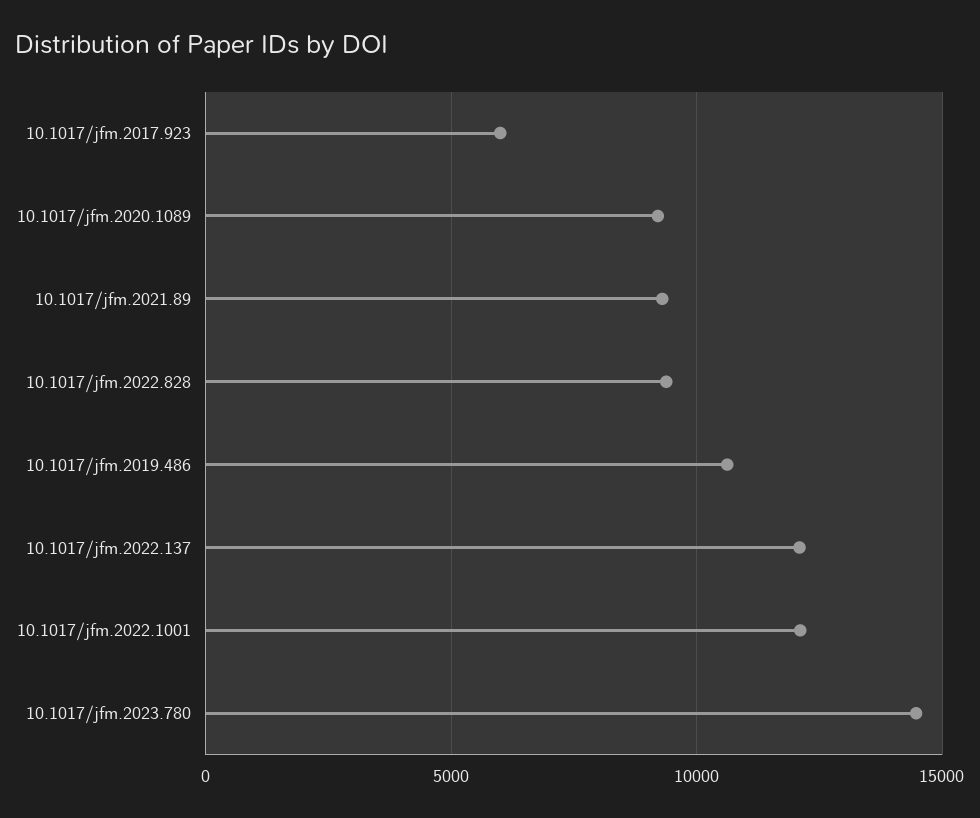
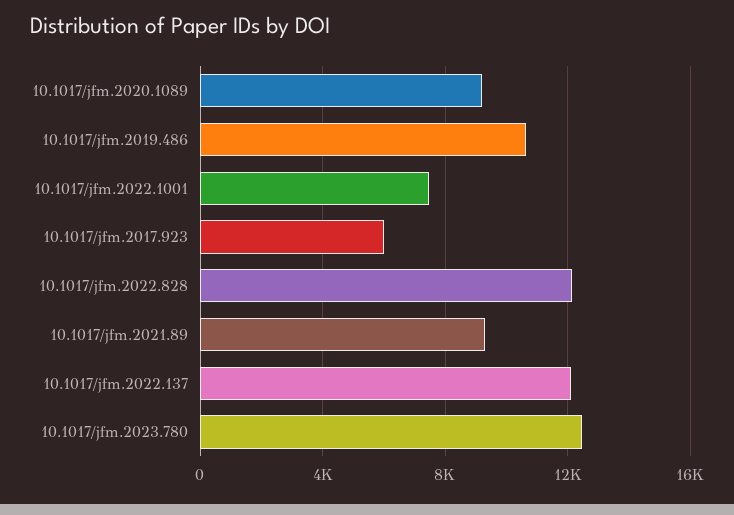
  {
    "10.1017/jfm.2017.923": 6000,
    "10.1017/jfm.2020.1089": 9000,
    "10.1017/jfm.2021.89": 9500,
-   "10.1017/jfm.2022.828": 9500,
+   "10.1017/jfm.2022.828": 12000,
    "10.1017/jfm.2019.486": 10500,
    "10.1017/jfm.2022.137": 12000,
-   "10.1017/jfm.2022.1001": 12000,
+   "10.1017/jfm.2022.1001": 7500,
-   "10.1017/jfm.2023.780": 14500
+   "10.1017/jfm.2023.780": 12500
  }

